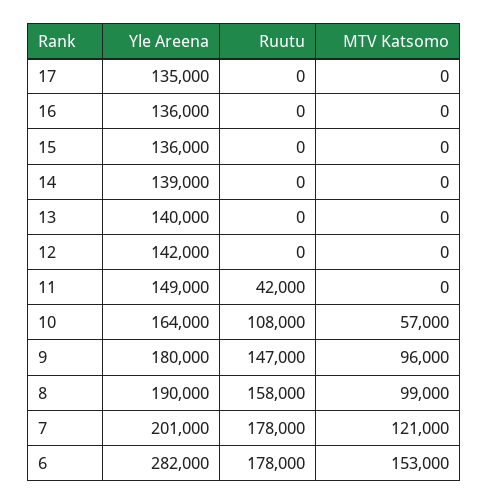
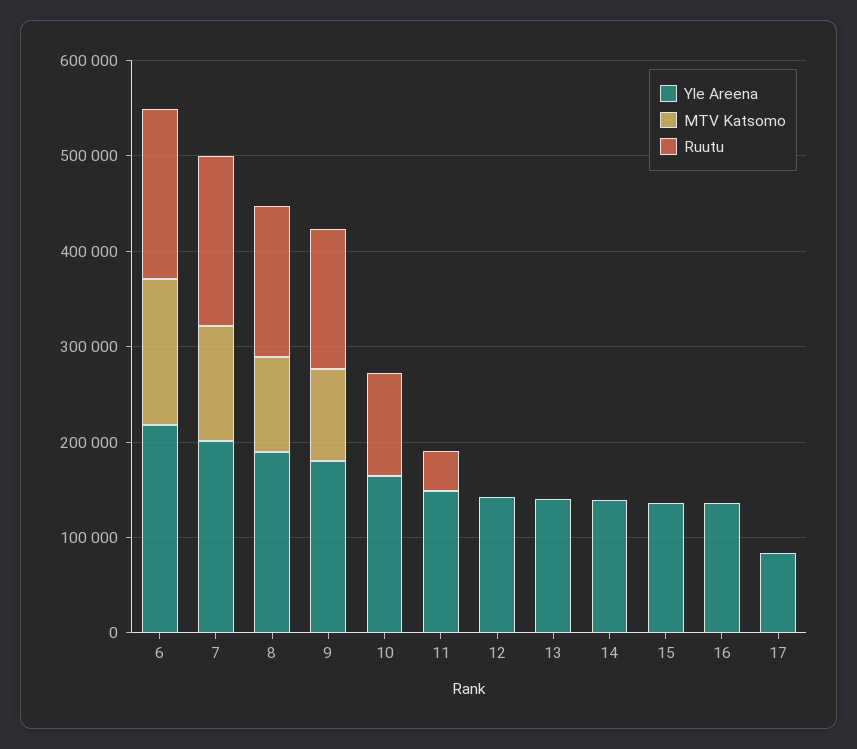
  {
    "Yle Areena": {
-     "17": 135000,
+     "17": 80000,
      "16": 136000,
      "15": 136000,
      "14": 139000,
      "13": 140000,
      "12": 142000,
      "11": 149000,
      "10": 164000,
      "9": 180000,
      "8": 190000,
      "7": 201000,
-     "6": 282000
+     "6": 220000
    },
    "Ruutu": {
      "17": 0,
      "16": 0,
      "15": 0,
      "14": 0,
      "13": 0,
      "12": 0,
      "11": 42000,
      "10": 108000,
      "9": 147000,
      "8": 158000,
      "7": 178000,
      "6": 178000
    },
    "MTV Katsomo": {
      "17": 0,
      "16": 0,
      "15": 0,
      "14": 0,
      "13": 0,
      "12": 0,
      "11": 0,
-     "10": 57000,
+     "10": 0,
      "9": 96000,
      "8": 99000,
      "7": 121000,
      "6": 153000
    }
  }

